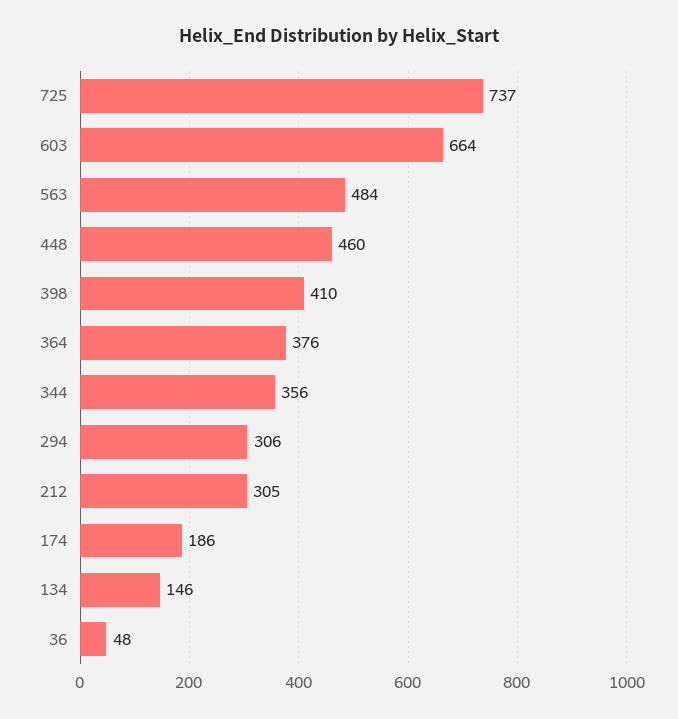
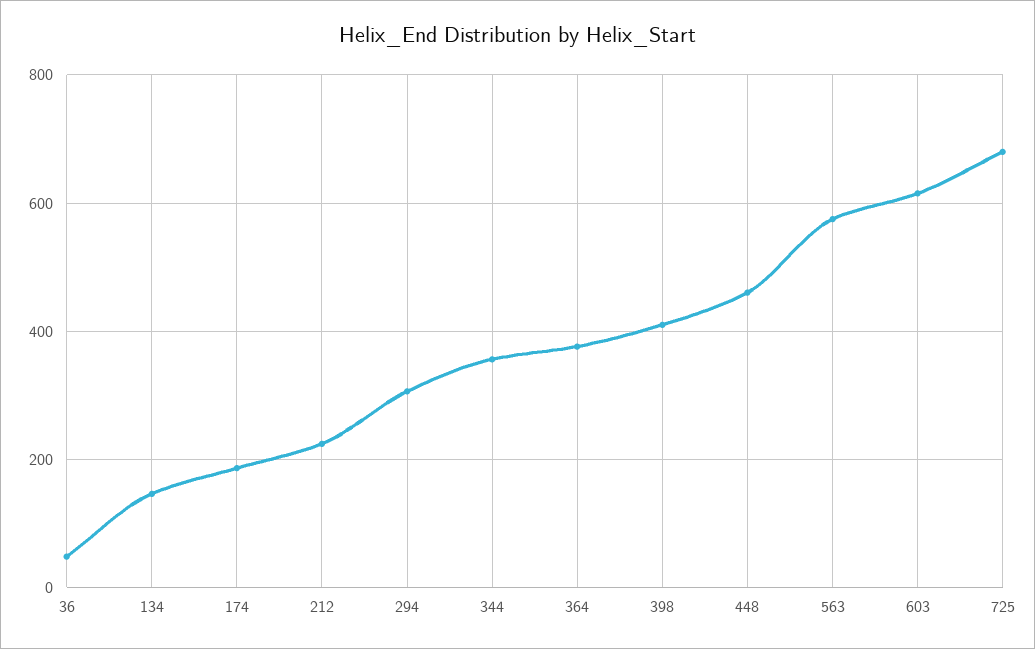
  {
-   "725": 737,
+   "725": 680,
-   "603": 664,
+   "603": 620,
-   "563": 484,
+   "563": 580,
    "448": 460,
    "398": 410,
    "364": 376,
    "344": 356,
    "294": 306,
-   "212": 305,
+   "212": 220,
    "174": 186,
    "134": 146,
    "36": 48
  }

